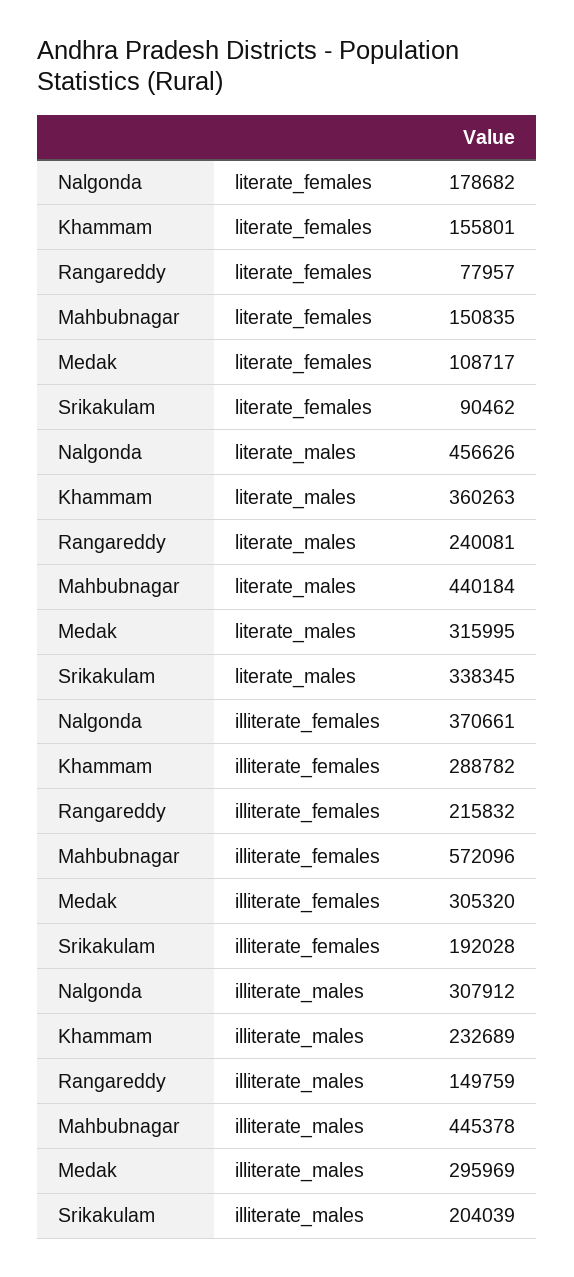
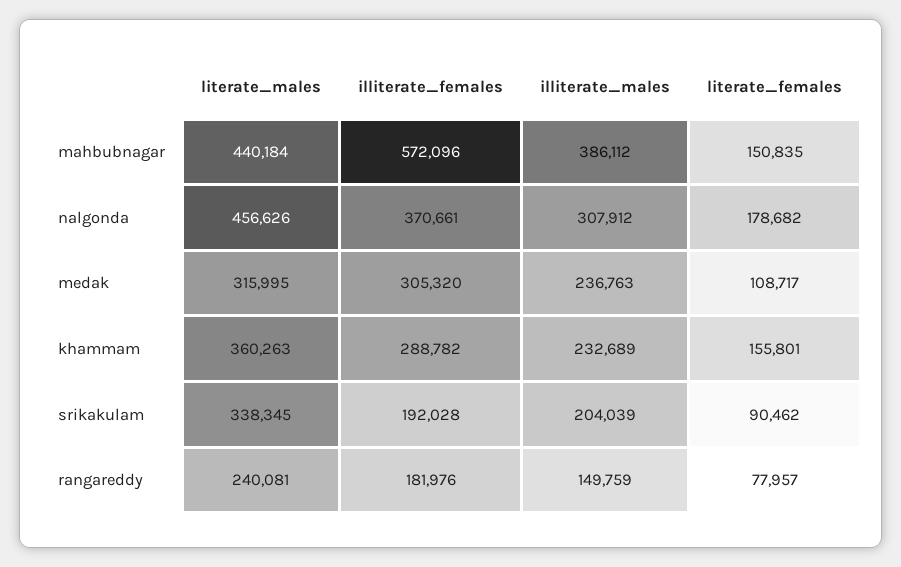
  {
    "Nalgonda": {
      "literate_females": 178682,
      "literate_males": 456626,
      "illiterate_females": 370661,
      "illiterate_males": 307912
    },
    "Khammam": {
      "literate_females": 155801,
      "literate_males": 360263,
      "illiterate_females": 288782,
      "illiterate_males": 232689
    },
    "Rangareddy": {
      "literate_females": 77957,
      "literate_males": 240081,
-     "illiterate_females": 215832,
+     "illiterate_females": 181976,
      "illiterate_males": 149759
    },
    "Mahbubnagar": {
      "literate_females": 150835,
      "literate_males": 440184,
      "illiterate_females": 572096,
-     "illiterate_males": 445378
+     "illiterate_males": 386112
    },
    "Medak": {
      "literate_females": 108717,
      "literate_males": 315995,
      "illiterate_females": 305320,
-     "illiterate_males": 295969
+     "illiterate_males": 236763
    },
    "Srikakulam": {
      "literate_females": 90462,
      "literate_males": 338345,
      "illiterate_females": 192028,
      "illiterate_males": 204039
    }
  }

